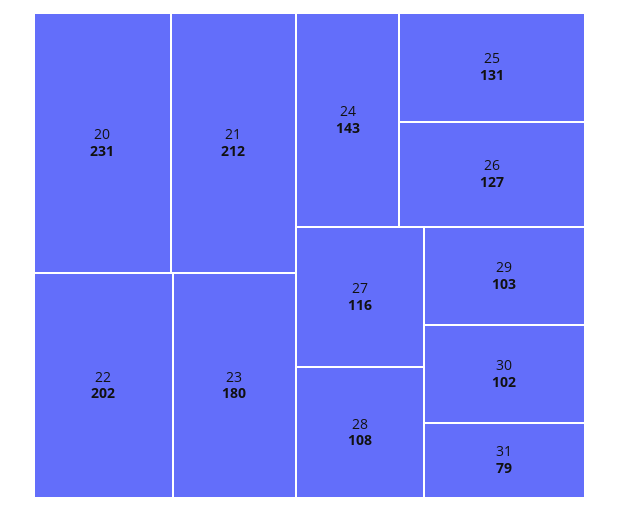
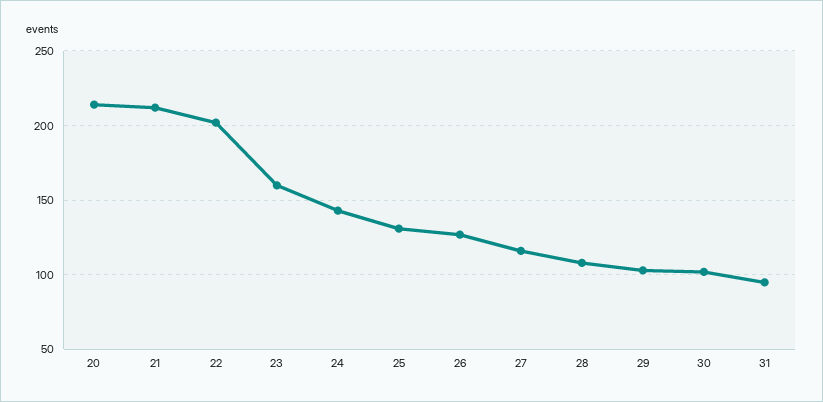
  {
-   "20": 231,
+   "20": 215,
    "21": 212,
    "22": 202,
-   "23": 180,
+   "23": 160,
    "24": 143,
    "25": 131,
    "26": 127,
    "27": 116,
    "28": 108,
    "29": 103,
    "30": 102,
-   "31": 79
+   "31": 95
  }

